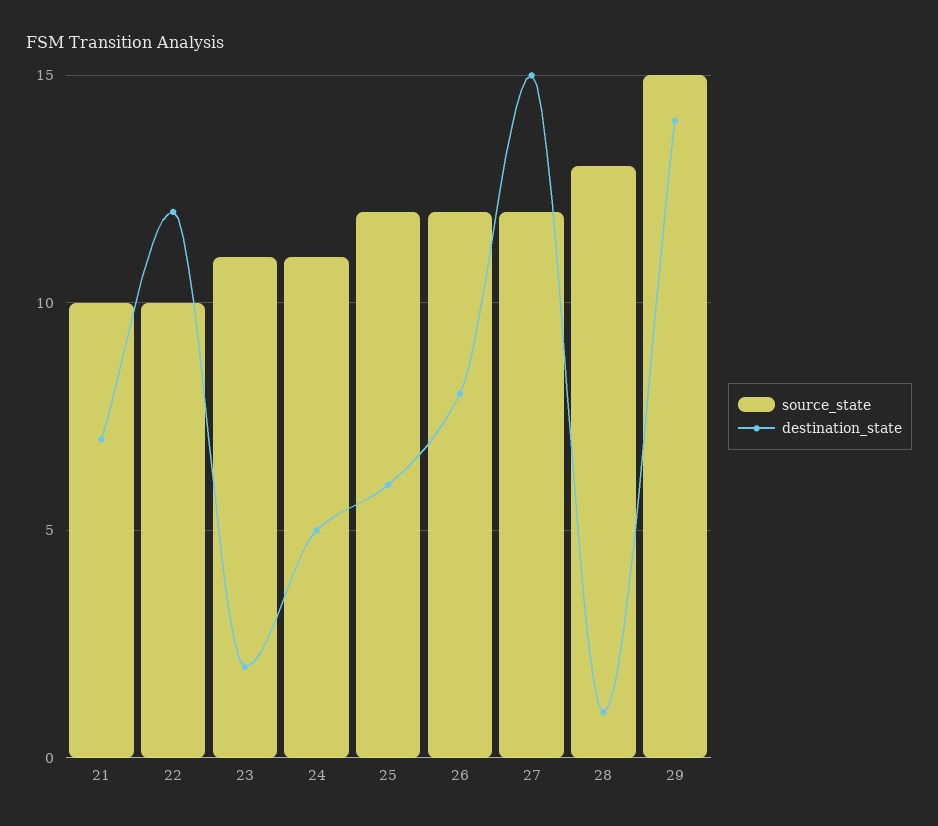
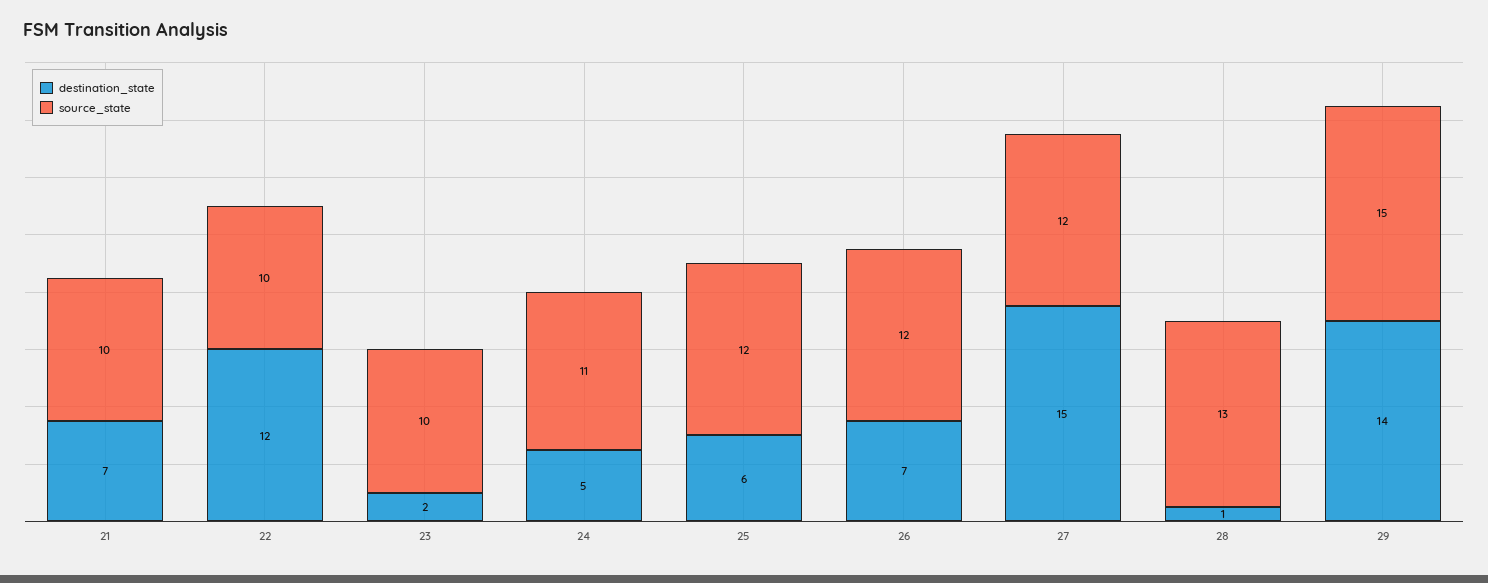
  {
    "source_state": {
      "21": 10,
      "22": 10,
-     "23": 11,
+     "23": 10,
      "24": 11,
      "25": 12,
      "26": 12,
      "27": 12,
      "28": 13,
      "29": 15
    },
    "destination_state": {
      "21": 7,
      "22": 12,
      "23": 2,
      "24": 5,
      "25": 6,
-     "26": 8,
+     "26": 7,
      "27": 15,
      "28": 1,
      "29": 14
    }
  }

